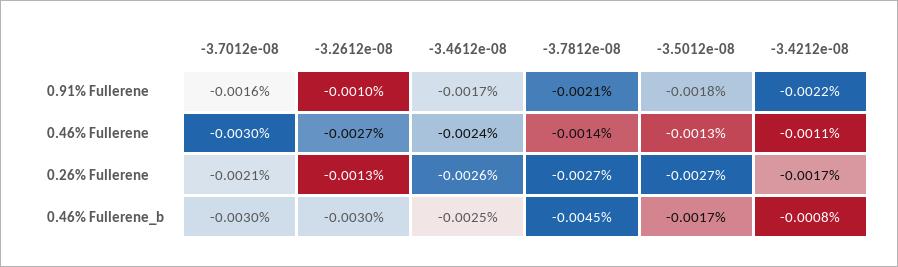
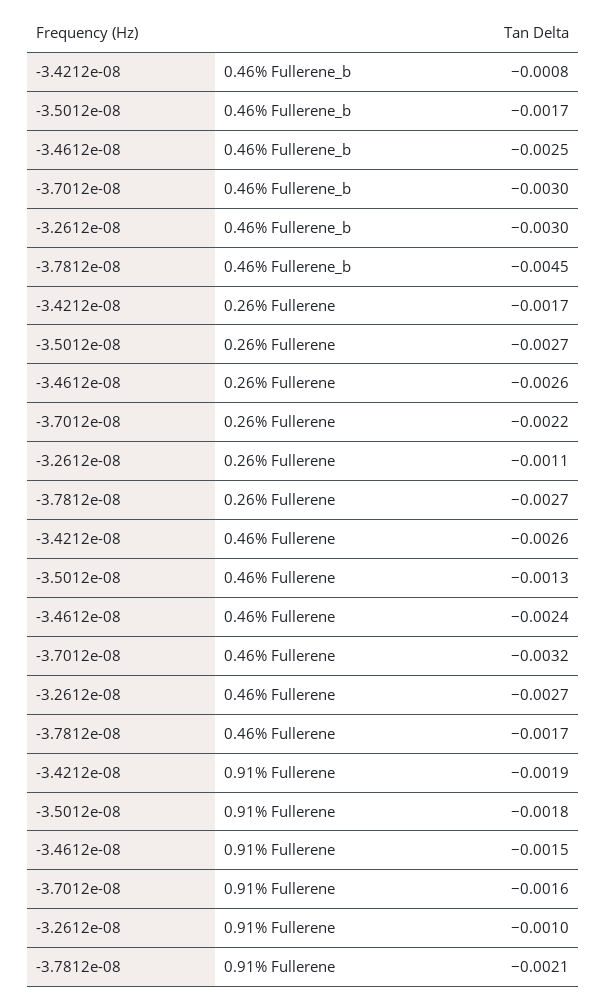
  {
    "-3.7012e-08": {
      "0.91% Fullerene": -0.0016,
-     "0.46% Fullerene": -0.003,
+     "0.46% Fullerene": -0.0032,
-     "0.26% Fullerene": -0.0021,
+     "0.26% Fullerene": -0.0022,
      "0.46% Fullerene_b": -0.003
    },
    "-3.2612e-08": {
      "0.91% Fullerene": -0.001,
      "0.46% Fullerene": -0.0027,
-     "0.26% Fullerene": -0.0013,
+     "0.26% Fullerene": -0.0011,
      "0.46% Fullerene_b": -0.003
    },
    "-3.4612e-08": {
-     "0.91% Fullerene": -0.0017,
+     "0.91% Fullerene": -0.0015,
      "0.46% Fullerene": -0.0024,
      "0.26% Fullerene": -0.0026,
      "0.46% Fullerene_b": -0.0025
    },
    "-3.7812e-08": {
      "0.91% Fullerene": -0.0021,
-     "0.46% Fullerene": -0.0014,
+     "0.46% Fullerene": -0.0017,
      "0.26% Fullerene": -0.0027,
      "0.46% Fullerene_b": -0.0045
    },
    "-3.5012e-08": {
      "0.91% Fullerene": -0.0018,
      "0.46% Fullerene": -0.0013,
      "0.26% Fullerene": -0.0027,
      "0.46% Fullerene_b": -0.0017
    },
    "-3.4212e-08": {
-     "0.91% Fullerene": -0.0022,
+     "0.91% Fullerene": -0.0019,
-     "0.46% Fullerene": -0.0011,
+     "0.46% Fullerene": -0.0026,
      "0.26% Fullerene": -0.0017,
      "0.46% Fullerene_b": -0.0008
    }
  }

